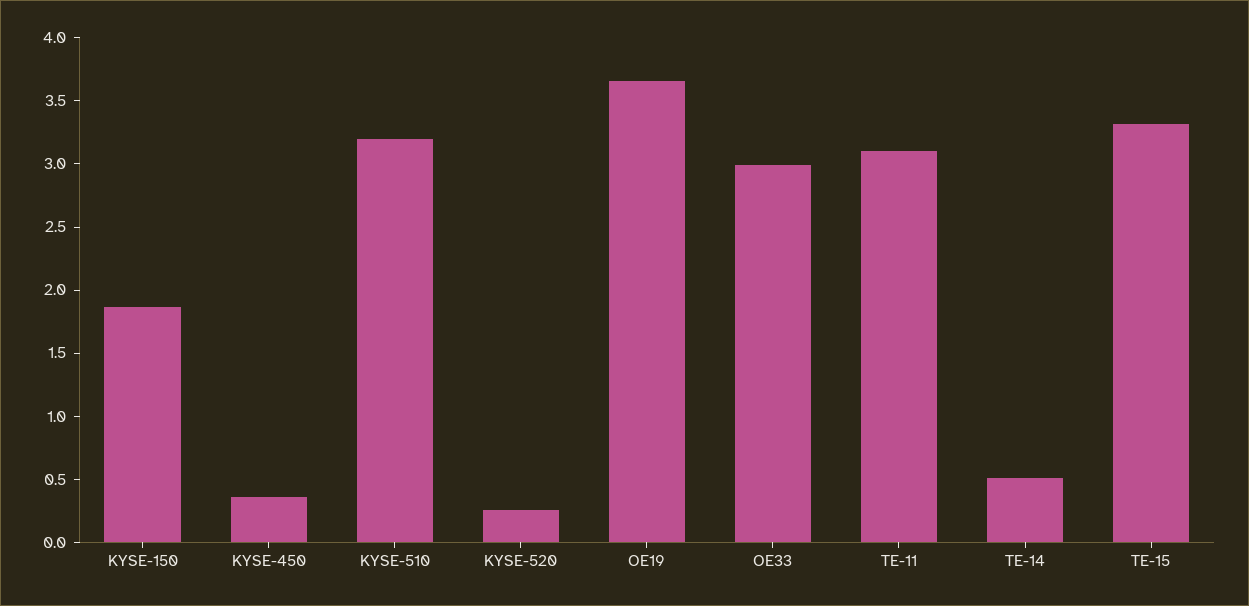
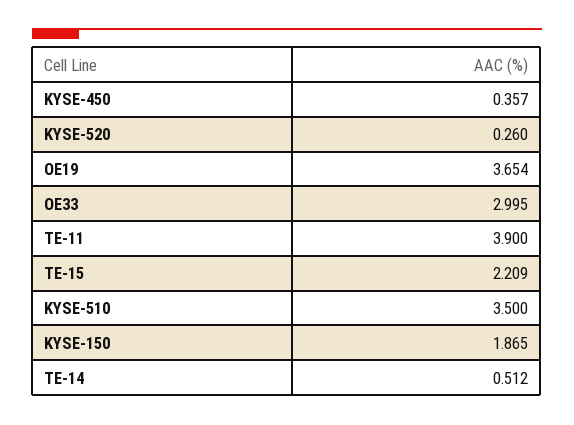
  {
    "KYSE-150": 1.865,
    "KYSE-450": 0.357,
-   "KYSE-510": 3.2,
+   "KYSE-510": 3.5,
    "KYSE-520": 0.26,
    "OE19": 3.654,
    "OE33": 2.995,
-   "TE-11": 3.1,
+   "TE-11": 3.9,
    "TE-14": 0.512,
-   "TE-15": 3.3
+   "TE-15": 2.209
  }

